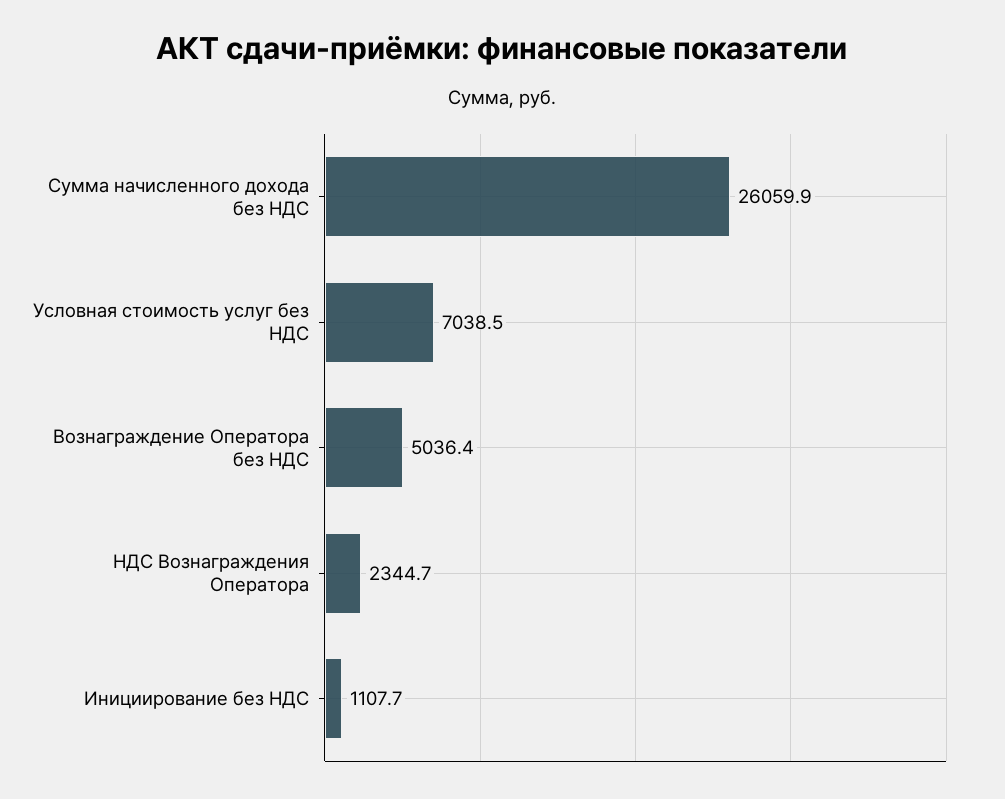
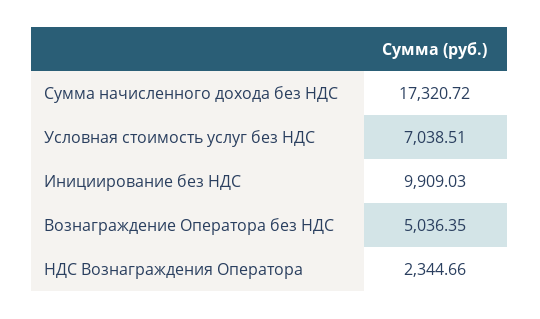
  {
-   "Сумма начисленного дохода без НДС": 26059.9,
+   "Сумма начисленного дохода без НДС": 17320.72,
    "Условная стоимость услуг без НДС": 7038.51,
    "Вознаграждение Оператора без НДС": 5036.35,
    "НДС Вознаграждения Оператора": 2344.66,
-   "Инициирование без НДС": 1107.7
+   "Инициирование без НДС": 9909.03
  }

